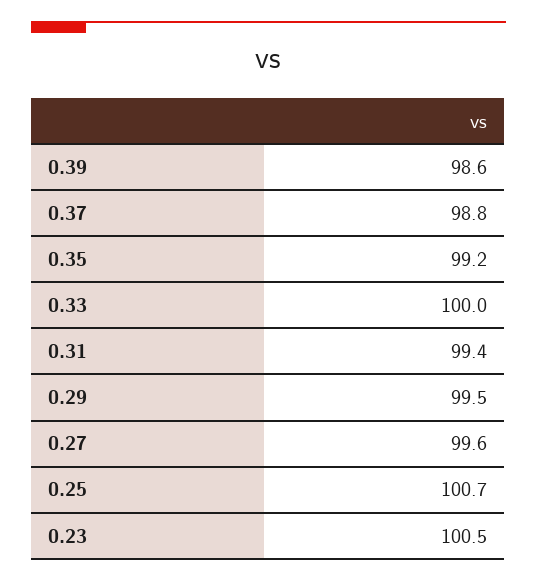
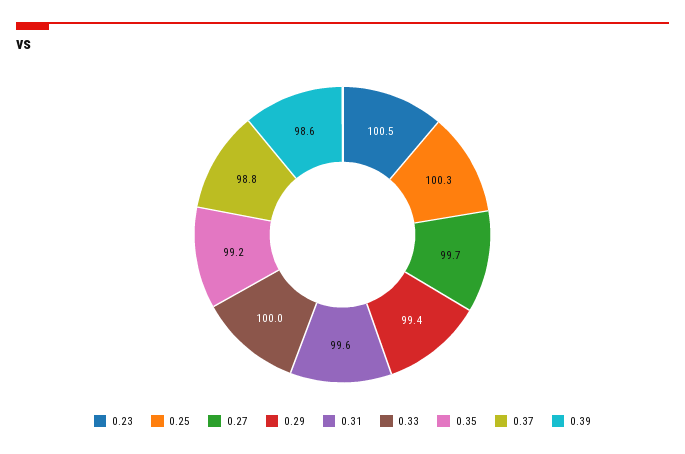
  {
    "0.39": 98.6,
    "0.37": 98.8,
    "0.35": 99.2,
    "0.33": 100,
-   "0.31": 99.4,
+   "0.31": 99.6,
-   "0.29": 99.5,
+   "0.29": 99.4,
-   "0.27": 99.6,
+   "0.27": 99.7,
-   "0.25": 100.7,
+   "0.25": 100.3,
    "0.23": 100.5
  }

